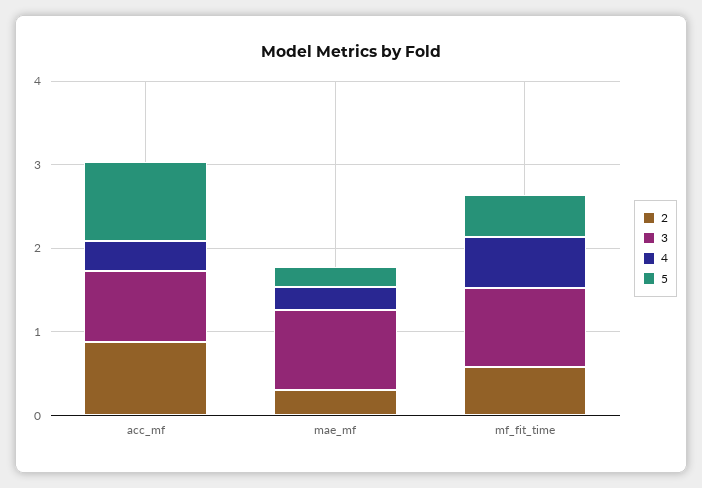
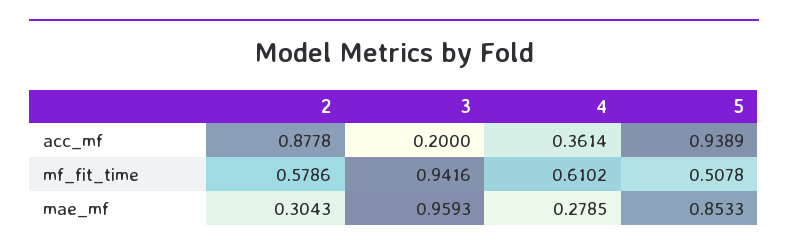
  {
    "2": {
      "acc_mf": 0.8778,
      "mae_mf": 0.3043,
      "mf_fit_time": 0.5786
    },
    "3": {
-     "acc_mf": 0.8,
+     "acc_mf": 0.2,
      "mae_mf": 0.9593,
      "mf_fit_time": 0.9416
    },
    "4": {
      "acc_mf": 0.3614,
      "mae_mf": 0.2785,
      "mf_fit_time": 0.6102
    },
    "5": {
      "acc_mf": 0.9389,
-     "mae_mf": 0.2,
+     "mae_mf": 0.8533,
      "mf_fit_time": 0.5078
    }
  }

